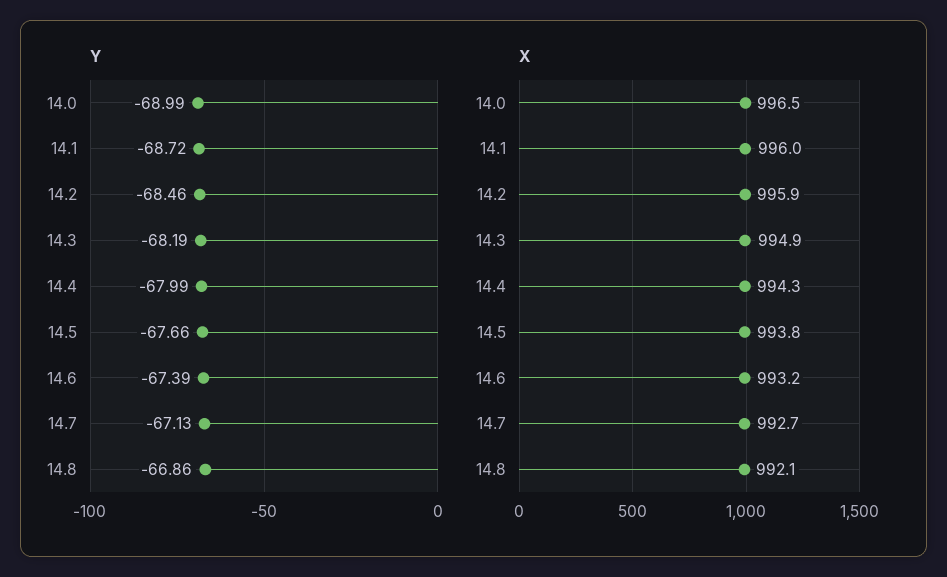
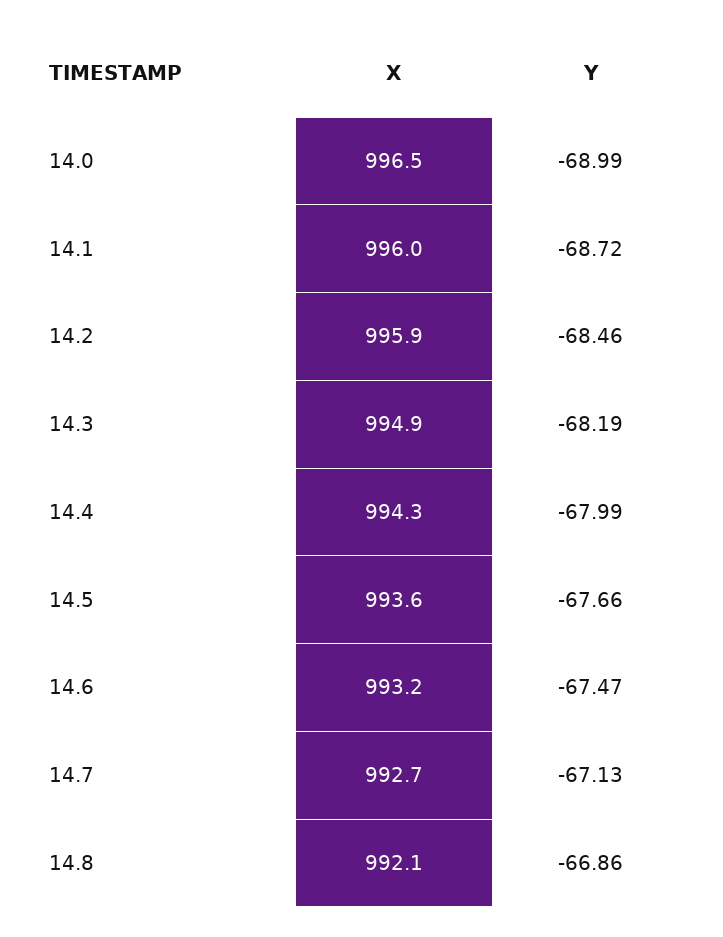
  {
    "Y": {
      "14.0": -68.99,
      "14.1": -68.72,
      "14.2": -68.46,
      "14.3": -68.19,
      "14.4": -67.99,
      "14.5": -67.66,
-     "14.6": -67.39,
+     "14.6": -67.47,
      "14.7": -67.13,
      "14.8": -66.86
    },
    "X": {
      "14.0": 996.5,
      "14.1": 996,
      "14.2": 995.9,
      "14.3": 994.9,
      "14.4": 994.3,
-     "14.5": 993.8,
+     "14.5": 993.6,
      "14.6": 993.2,
      "14.7": 992.7,
      "14.8": 992.1
    }
  }

